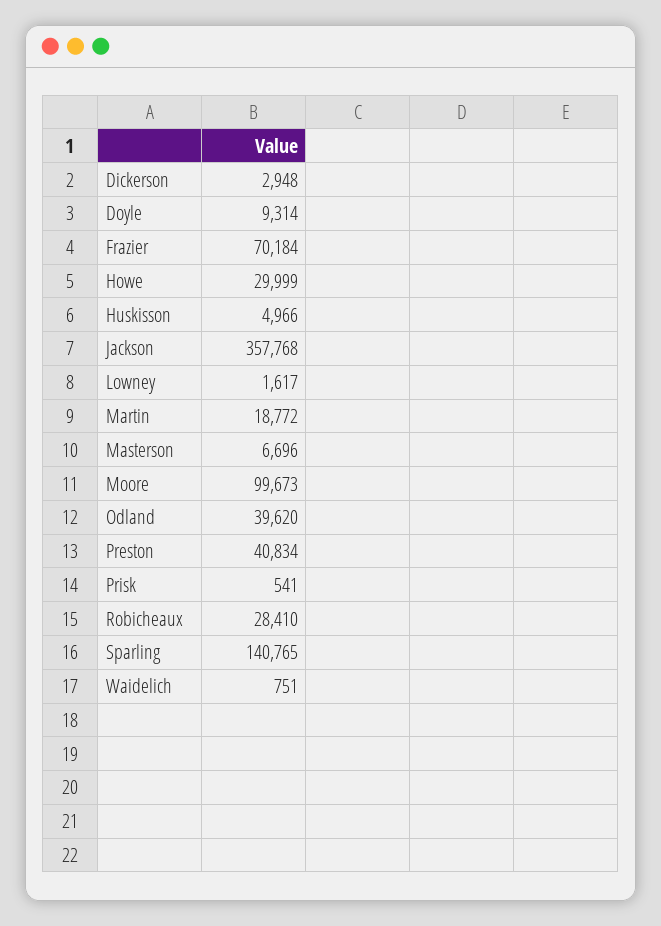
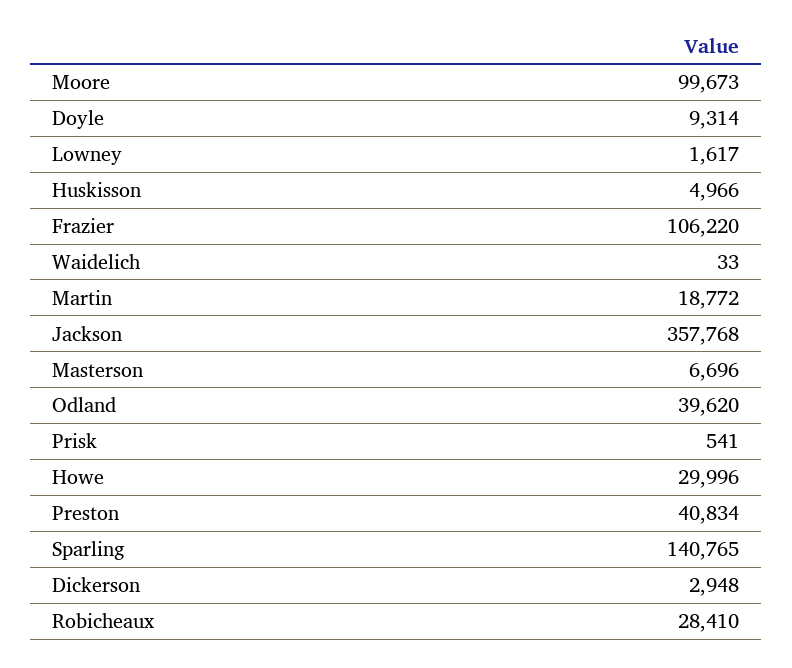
  {
    "Dickerson": 2948,
    "Doyle": 9314,
-   "Frazier": 70184,
+   "Frazier": 106220,
-   "Howe": 29999,
+   "Howe": 29996,
    "Huskisson": 4966,
    "Jackson": 357768,
    "Lowney": 1617,
    "Martin": 18772,
    "Masterson": 6696,
    "Moore": 99673,
    "Odland": 39620,
    "Preston": 40834,
    "Prisk": 541,
    "Robicheaux": 28410,
    "Sparling": 140765,
-   "Waidelich": 751
+   "Waidelich": 33
  }

